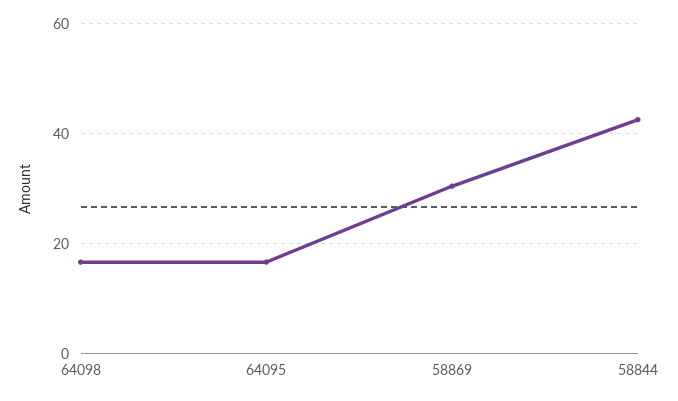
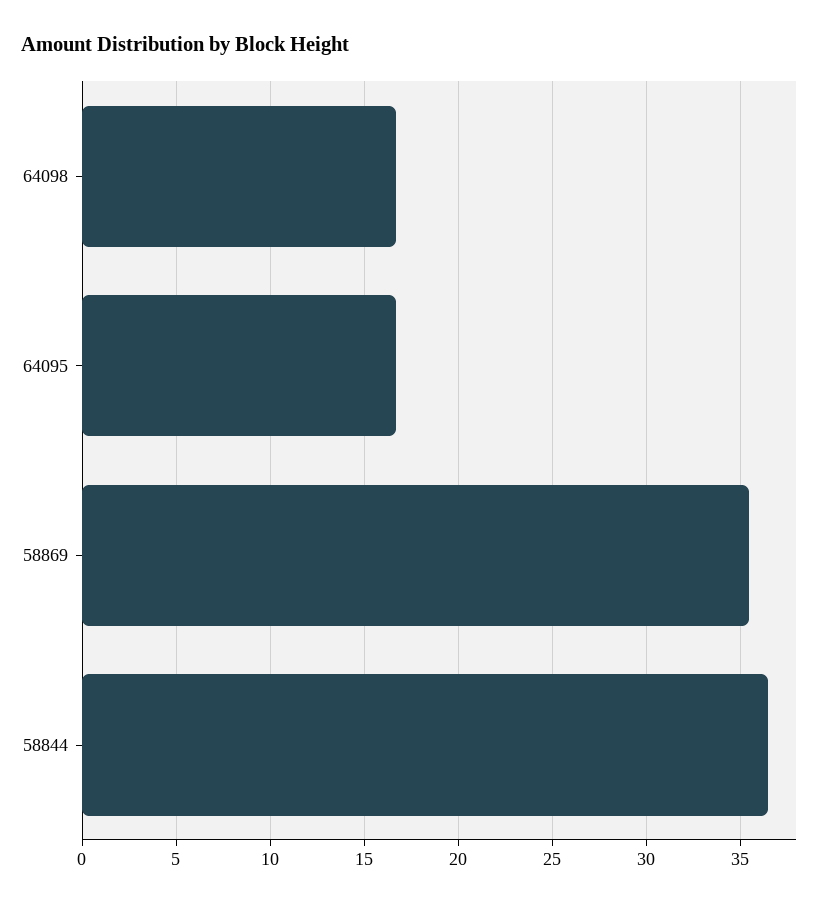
  {
    "64098": 16.5,
    "64095": 16.5,
-   "58869": 30,
+   "58869": 35.5,
-   "58844": 42
+   "58844": 36.5
  }

